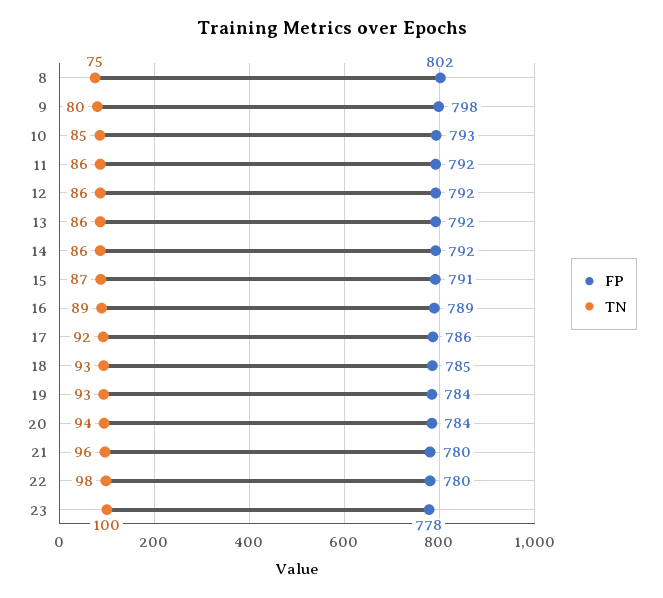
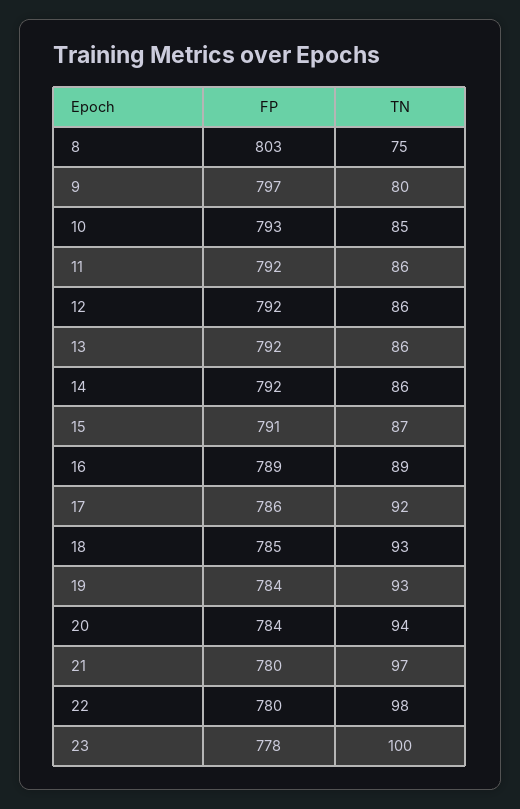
  {
    "FP": {
-     "8": 802,
+     "8": 803,
-     "9": 798,
+     "9": 797,
      "10": 793,
      "11": 792,
      "12": 792,
      "13": 792,
      "14": 792,
      "15": 791,
      "16": 789,
      "17": 786,
      "18": 785,
      "19": 784,
      "20": 784,
      "21": 780,
      "22": 780,
      "23": 778
    },
    "TN": {
      "8": 75,
      "9": 80,
      "10": 85,
      "11": 86,
      "12": 86,
      "13": 86,
      "14": 86,
      "15": 87,
      "16": 89,
      "17": 92,
      "18": 93,
      "19": 93,
      "20": 94,
-     "21": 96,
+     "21": 97,
      "22": 98,
      "23": 100
    }
  }

